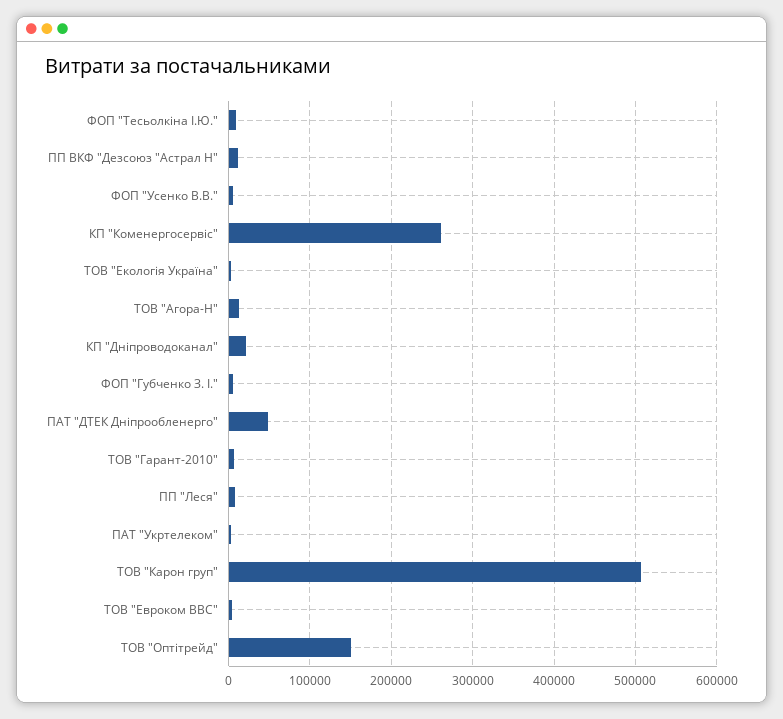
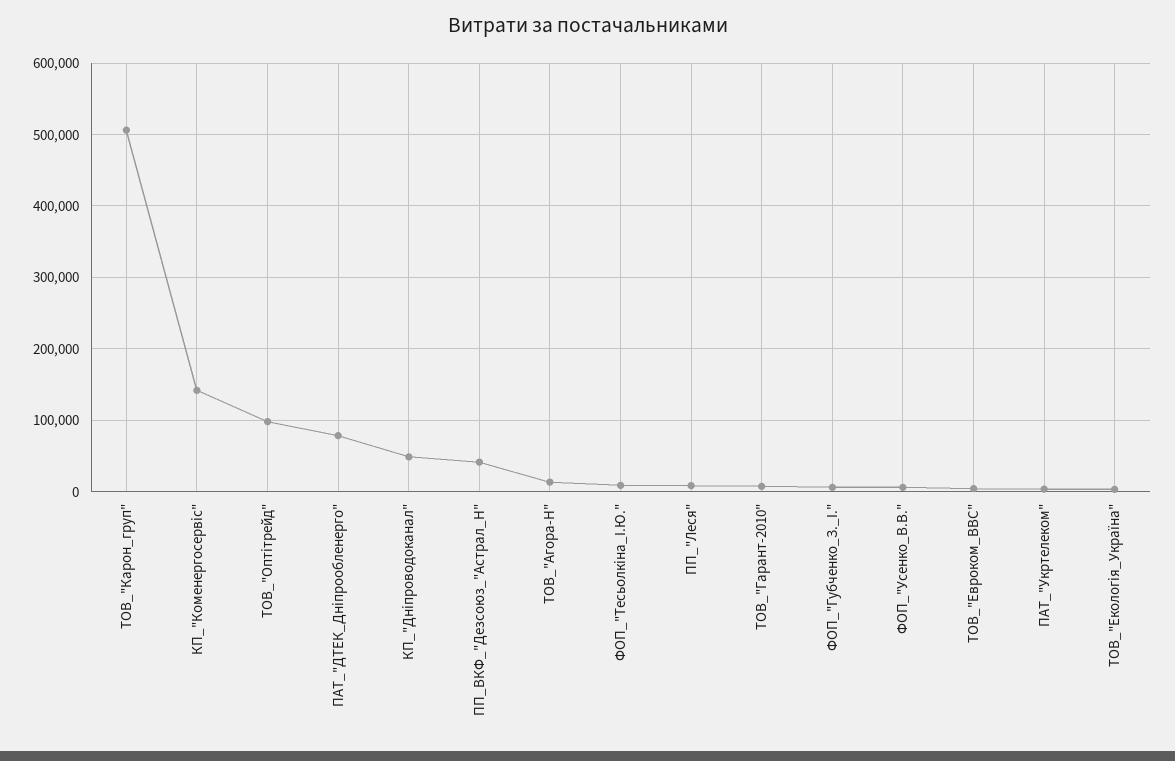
  {
    "ФОП \"Тесьолкіна І.Ю.\"": 10000,
-   "ПП ВКФ \"Дезсоюз \"Астрал Н\"": 10000,
+   "ПП ВКФ \"Дезсоюз \"Астрал Н\"": 40000,
    "ФОП \"Усенко В.В.\"": 10000,
-   "КП \"Коменергосервіс\"": 260000,
+   "КП \"Коменергосервіс\"": 140000,
    "ТОВ \"Екологія Україна\"": 0,
    "ТОВ \"Агора-Н\"": 10000,
-   "КП \"Дніпроводоканал\"": 20000,
+   "КП \"Дніпроводоканал\"": 50000,
    "ФОП \"Губченко З. І.\"": 10000,
-   "ПАТ \"ДТЕК Дніпрообленерго\"": 50000,
+   "ПАТ \"ДТЕК Дніпрообленерго\"": 80000,
    "ТОВ \"Гарант-2010\"": 10000,
    "ПП \"Леся\"": 10000,
    "ПАТ \"Укртелеком\"": 0,
    "ТОВ \"Карон груп\"": 510000,
    "ТОВ \"Евроком ВВС\"": 0,
-   "ТОВ \"Оптітрейд\"": 150000
+   "ТОВ \"Оптітрейд\"": 100000
  }

